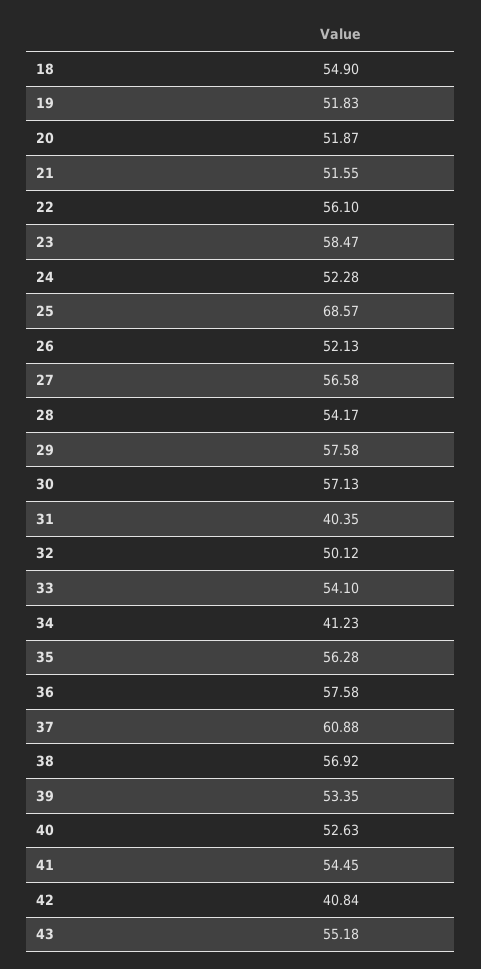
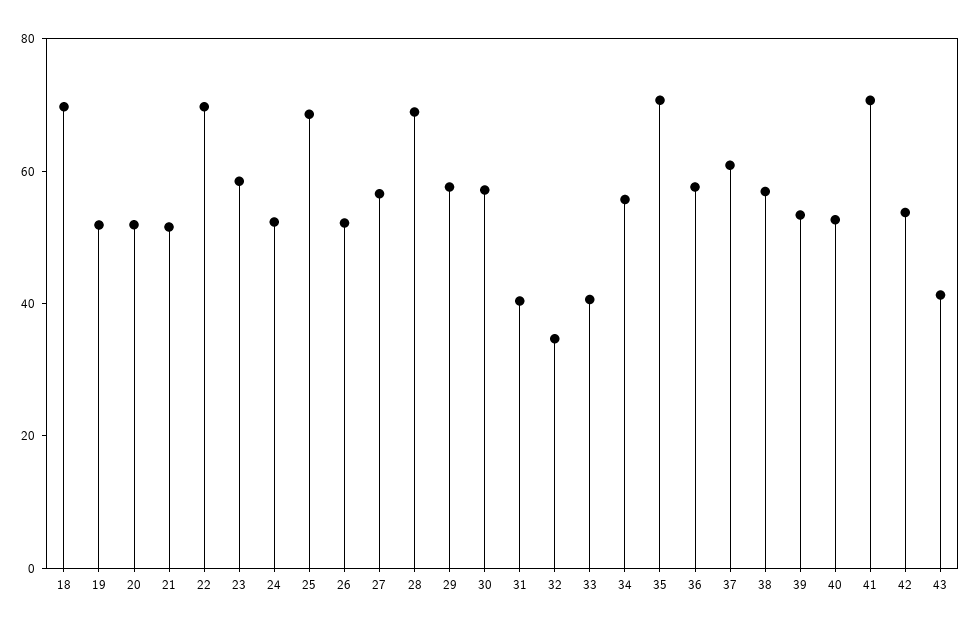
  {
-   "18": 54.9,
+   "18": 70,
    "19": 51.83,
    "20": 51.87,
    "21": 51.55,
-   "22": 56.1,
+   "22": 70,
    "23": 58.47,
    "24": 52.28,
    "25": 68.57,
    "26": 52.13,
    "27": 56.58,
-   "28": 54.17,
+   "28": 70,
    "29": 57.58,
    "30": 57.13,
    "31": 40.35,
-   "32": 50.12,
+   "32": 35,
-   "33": 54.1,
+   "33": 40,
-   "34": 41.23,
+   "34": 55,
-   "35": 56.28,
+   "35": 70,
    "36": 57.58,
    "37": 60.88,
    "38": 56.92,
    "39": 53.35,
    "40": 52.63,
-   "41": 54.45,
+   "41": 70,
-   "42": 40.84,
+   "42": 55,
-   "43": 55.18
+   "43": 40
  }

